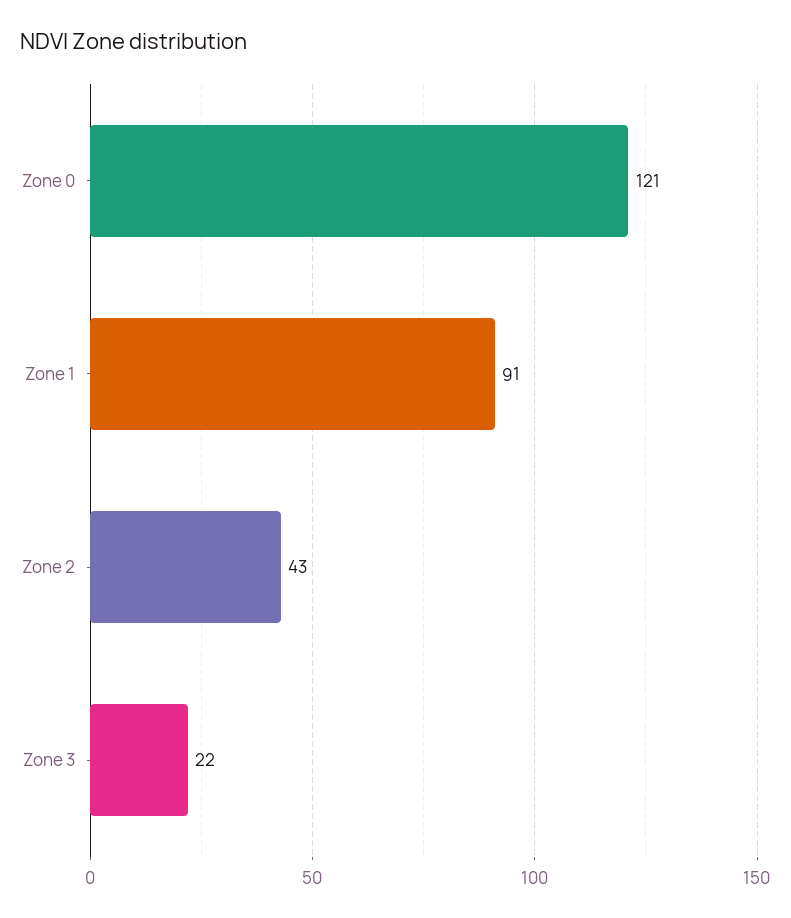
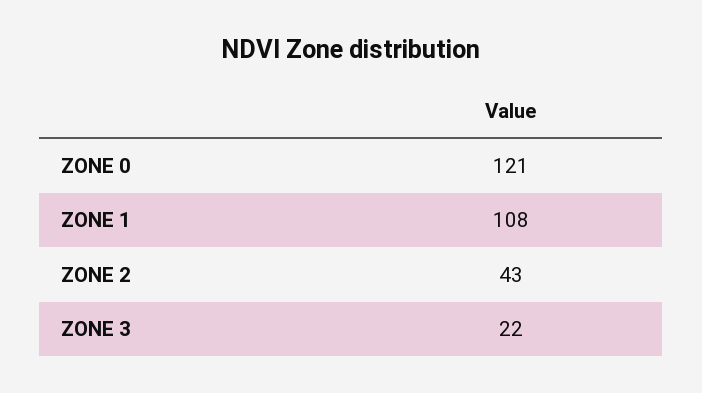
  {
    "Zone 0": 121,
-   "Zone 1": 91,
+   "Zone 1": 108,
    "Zone 2": 43,
    "Zone 3": 22
  }

